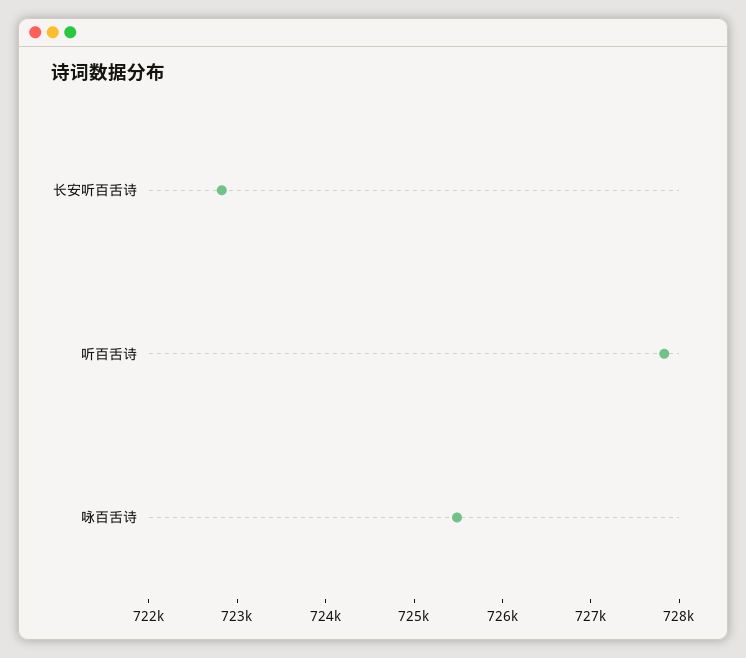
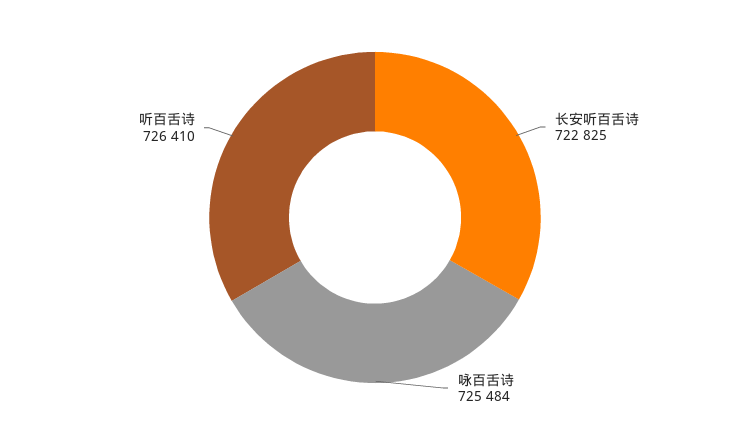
  {
    "长安听百舌诗": 722825,
-   "听百舌诗": 727800,
+   "听百舌诗": 726410,
    "咏百舌诗": 725484
  }

